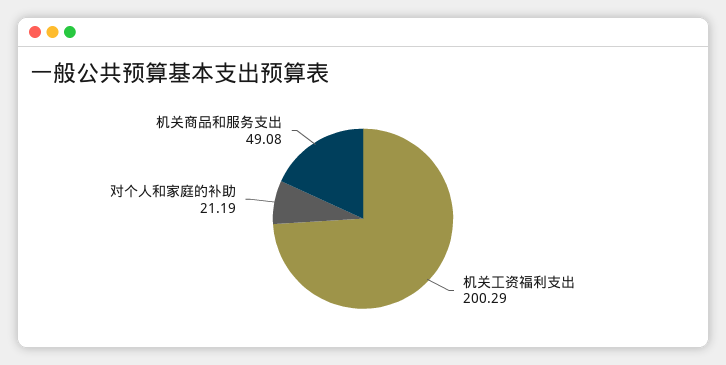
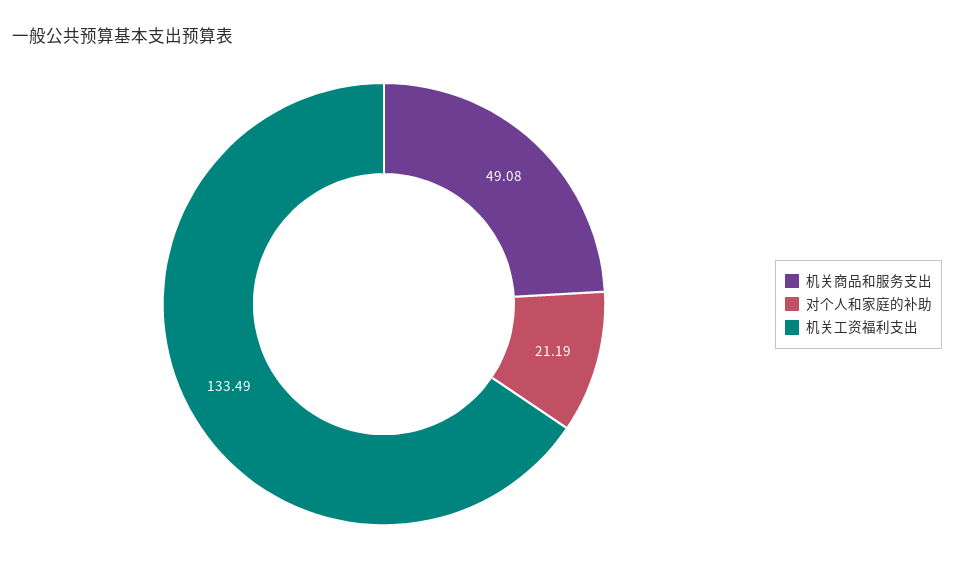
  {
-   "机关工资福利支出": 200.29,
+   "机关工资福利支出": 133.49,
    "对个人和家庭的补助": 21.19,
    "机关商品和服务支出": 49.08
  }

